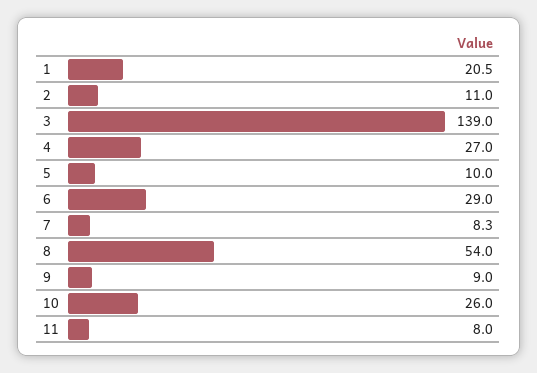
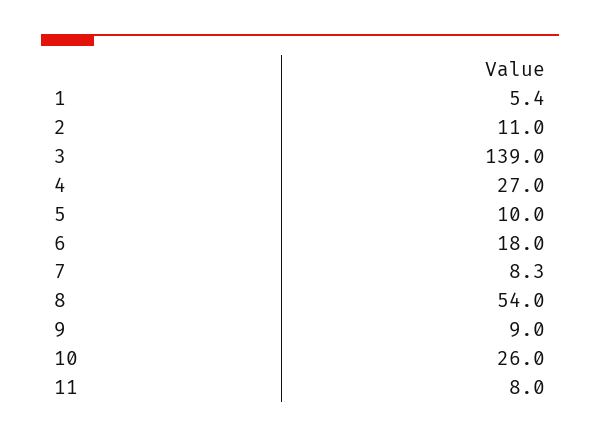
  {
-   "1": 20.5,
+   "1": 5.4,
    "2": 11,
    "3": 139,
    "4": 27,
    "5": 10,
-   "6": 29,
+   "6": 18,
    "7": 8.3,
    "8": 54,
    "9": 9,
    "10": 26,
    "11": 8
  }

